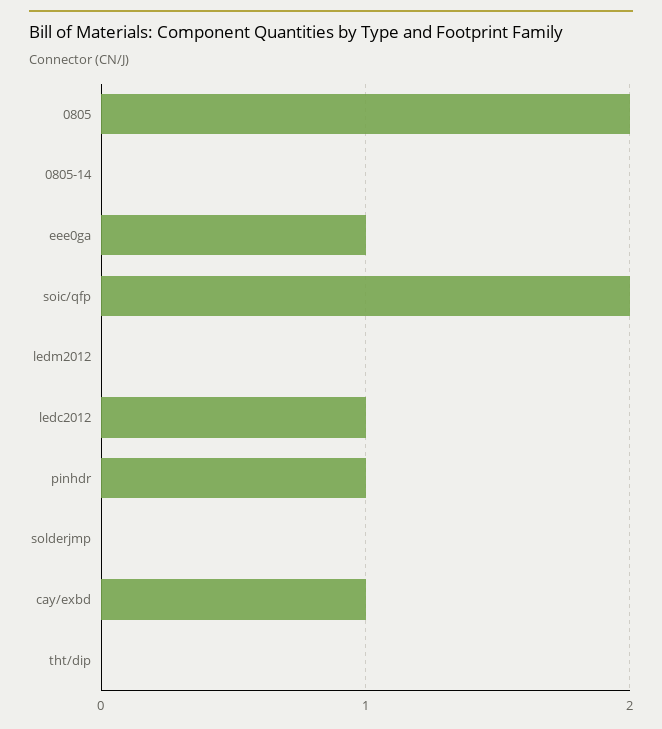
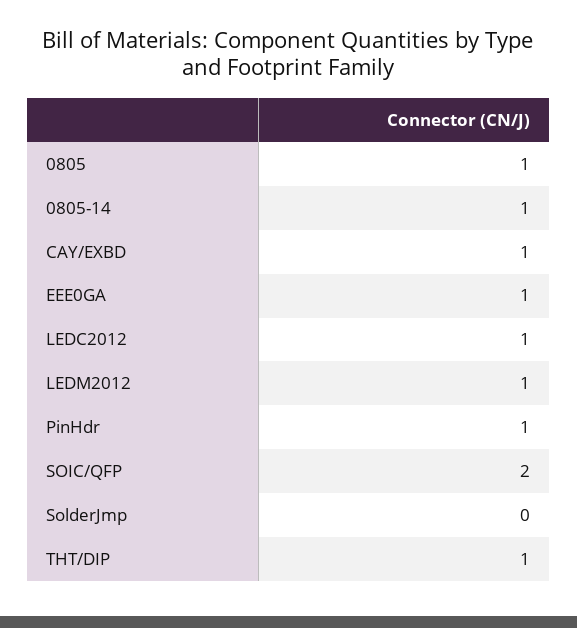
  {
-   "0805": 2,
+   "0805": 1,
-   "0805-14": 0,
+   "0805-14": 1,
    "eee0ga": 1,
    "soic/qfp": 2,
-   "ledm2012": 0,
+   "ledm2012": 1,
    "ledc2012": 1,
    "pinhdr": 1,
    "solderjmp": 0,
    "cay/exbd": 1,
-   "tht/dip": 0
+   "tht/dip": 1
  }

